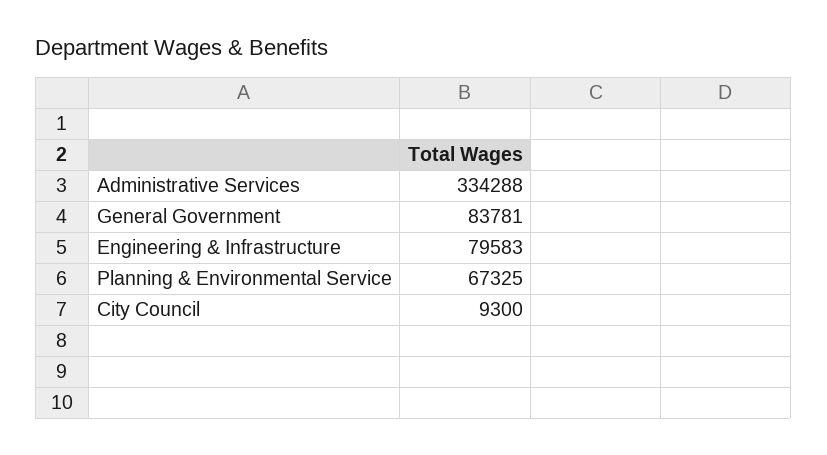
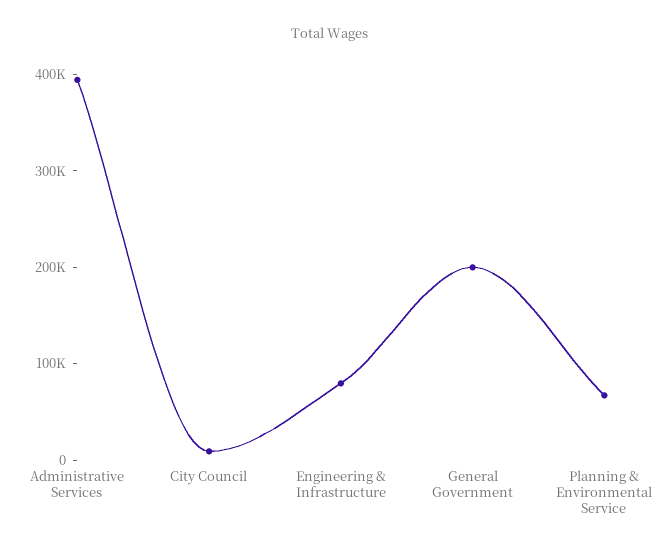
  {
-   "Administrative Services": 334288,
+   "Administrative Services": 400000,
-   "General Government": 83781,
+   "General Government": 200000,
    "Engineering & Infrastructure": 79583,
    "Planning & Environmental Service": 67325,
    "City Council": 9300
  }

